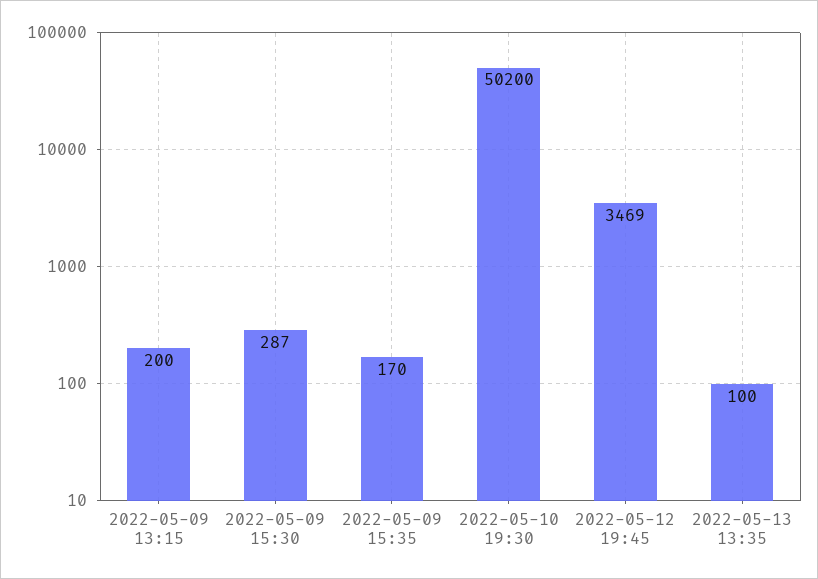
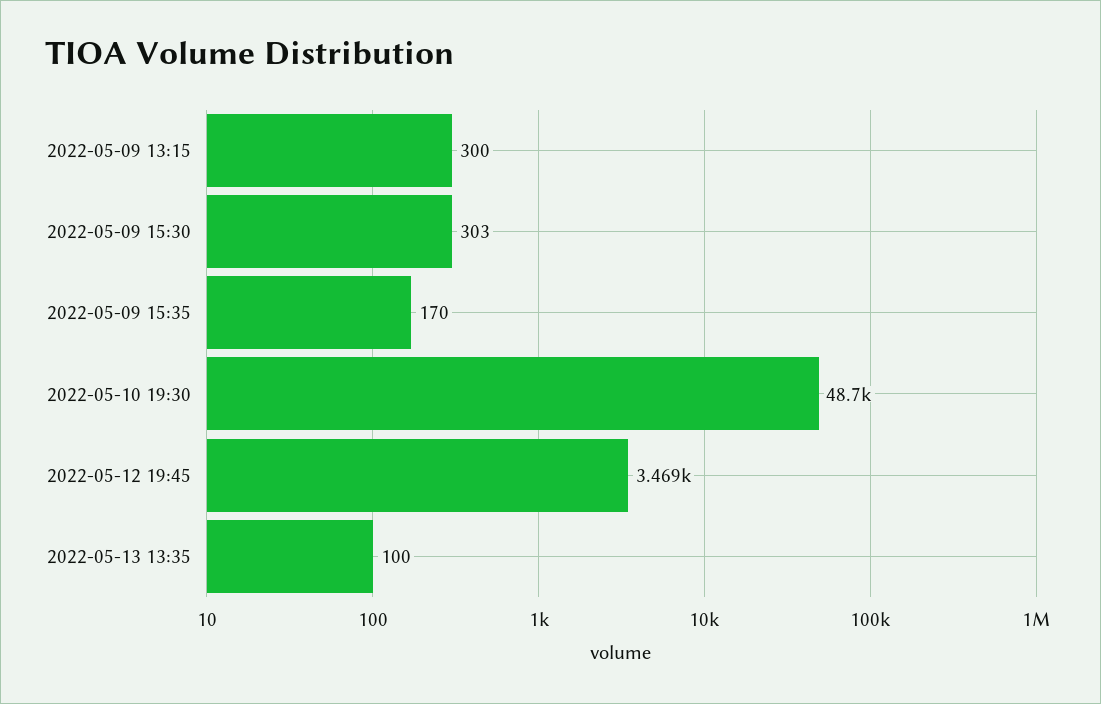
  {
-   "2022-05-09 13:15": 200,
+   "2022-05-09 13:15": 300,
-   "2022-05-09 15:30": 287,
+   "2022-05-09 15:30": 303,
    "2022-05-09 15:35": 170,
-   "2022-05-10 19:30": 50200,
+   "2022-05-10 19:30": 48700,
    "2022-05-12 19:45": 3469,
    "2022-05-13 13:35": 100
  }

